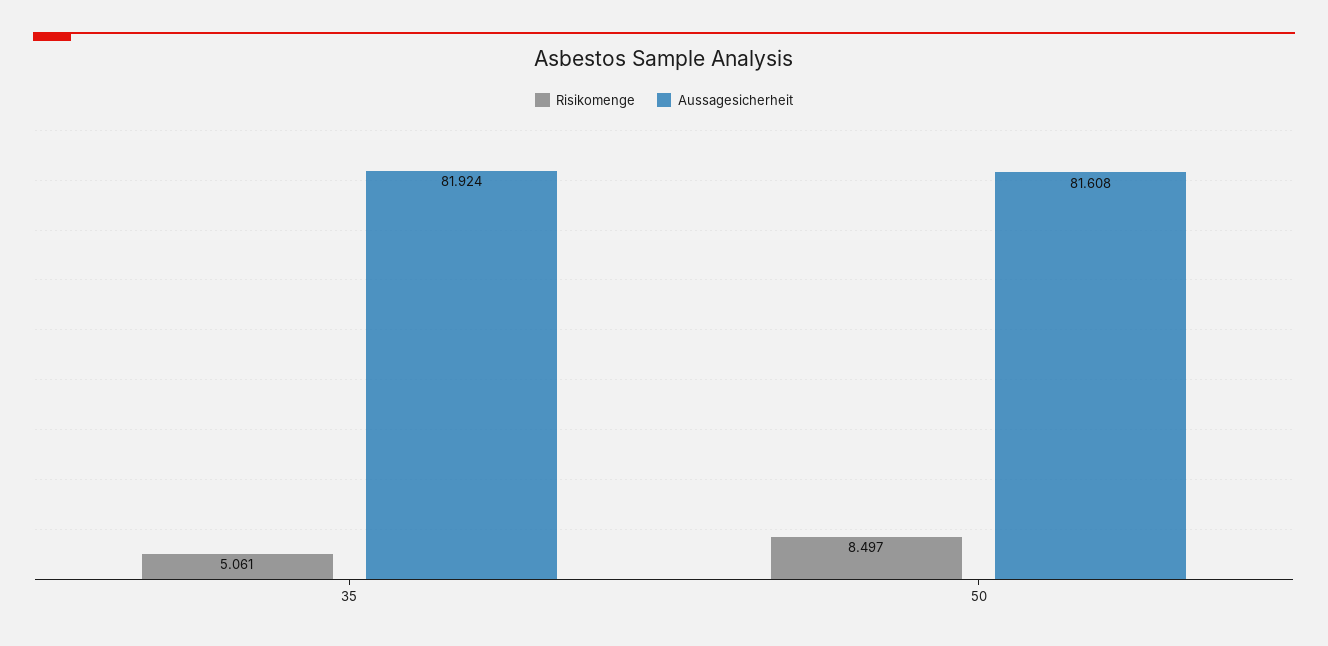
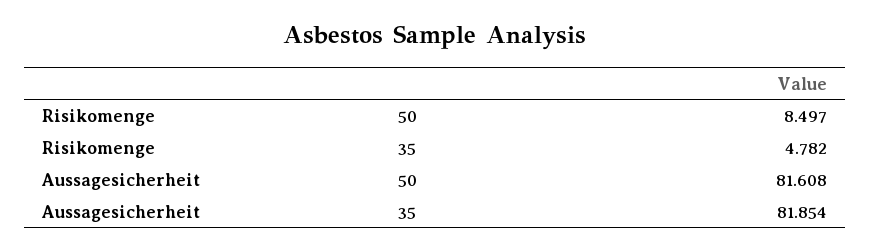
  {
    "Risikomenge": {
-     "35": 5.061,
+     "35": 4.782,
      "50": 8.497
    },
    "Aussagesicherheit": {
-     "35": 81.924,
+     "35": 81.854,
      "50": 81.608
    }
  }

